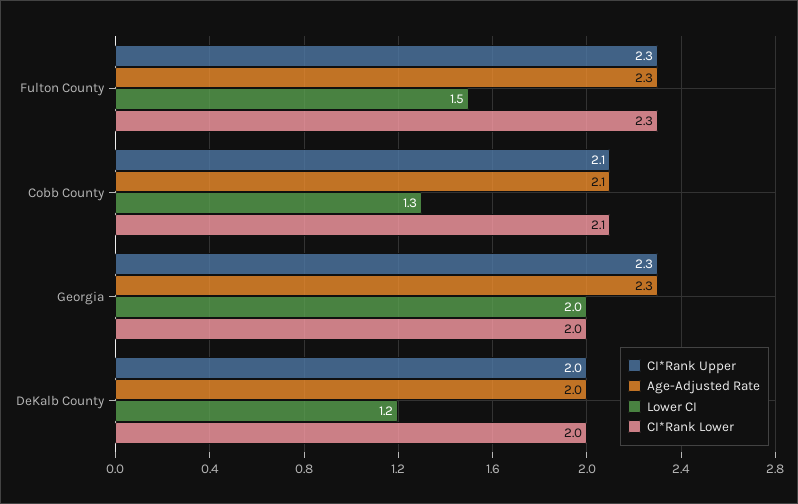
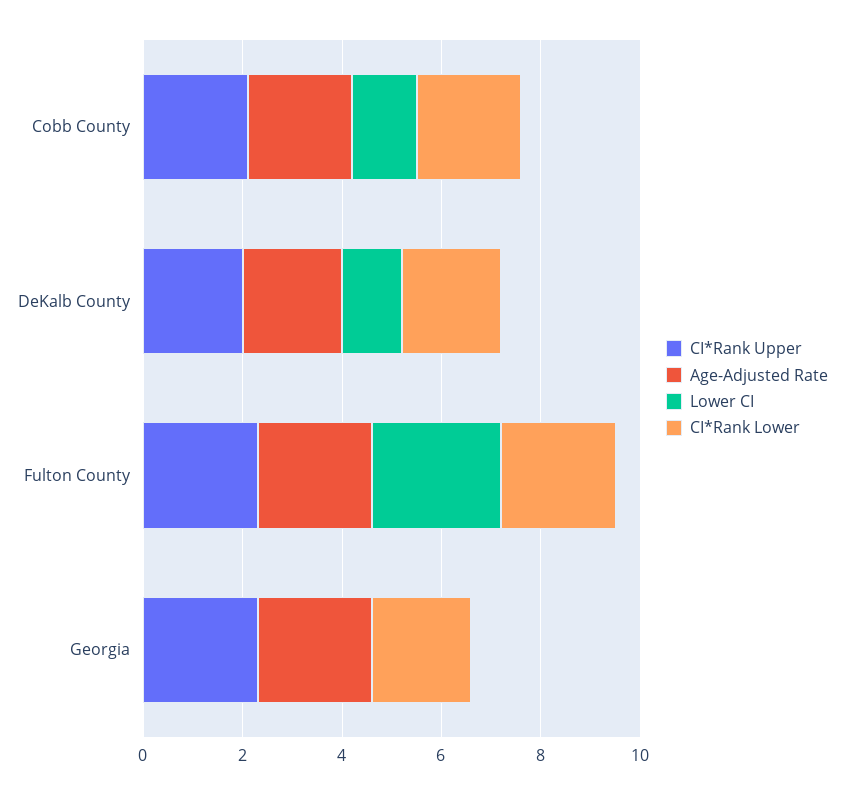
  {
    "CI*Rank Upper": {
      "Fulton County": 2.3,
      "Cobb County": 2.1,
      "Georgia": 2.3,
      "DeKalb County": 2
    },
    "Age-Adjusted Rate": {
      "Fulton County": 2.3,
      "Cobb County": 2.1,
      "Georgia": 2.3,
      "DeKalb County": 2
    },
    "Lower CI": {
-     "Fulton County": 1.5,
+     "Fulton County": 2.5,
      "Cobb County": 1.3,
-     "Georgia": 2,
+     "Georgia": 0,
      "DeKalb County": 1.2
    },
    "CI*Rank Lower": {
      "Fulton County": 2.3,
      "Cobb County": 2.1,
      "Georgia": 2,
      "DeKalb County": 2
    }
  }

